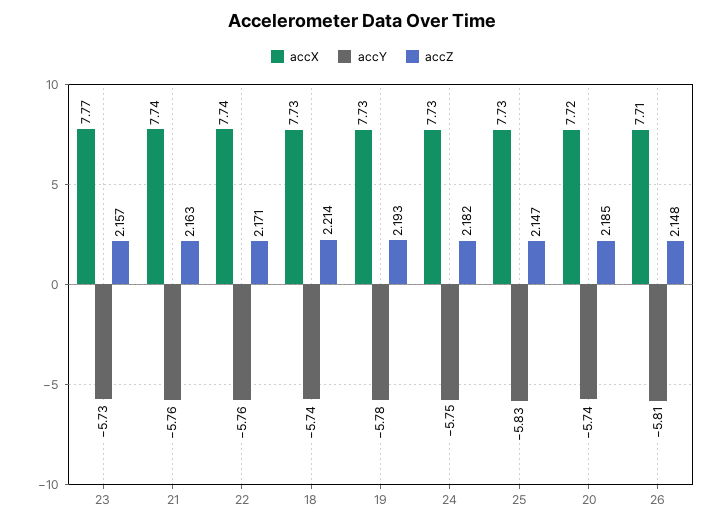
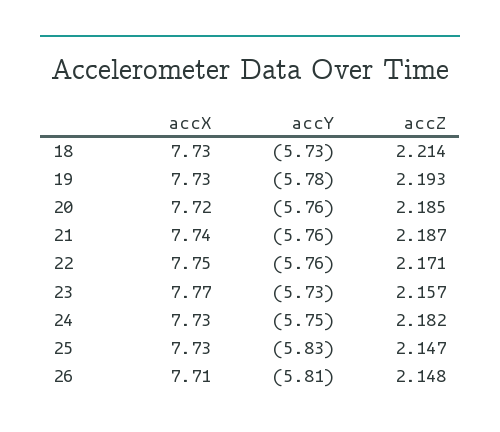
  {
    "accX": {
      "23": 7.77,
      "21": 7.74,
-     "22": 7.74,
+     "22": 7.75,
      "18": 7.73,
      "19": 7.73,
      "24": 7.73,
      "25": 7.73,
      "20": 7.72,
      "26": 7.71
    },
    "accY": {
      "23": -5.73,
      "21": -5.76,
      "22": -5.76,
-     "18": -5.74,
+     "18": -5.73,
      "19": -5.78,
      "24": -5.75,
      "25": -5.83,
-     "20": -5.74,
+     "20": -5.76,
      "26": -5.81
    },
    "accZ": {
      "23": 2.157,
-     "21": 2.163,
+     "21": 2.187,
      "22": 2.171,
      "18": 2.214,
      "19": 2.193,
      "24": 2.182,
      "25": 2.147,
      "20": 2.185,
      "26": 2.148
    }
  }

